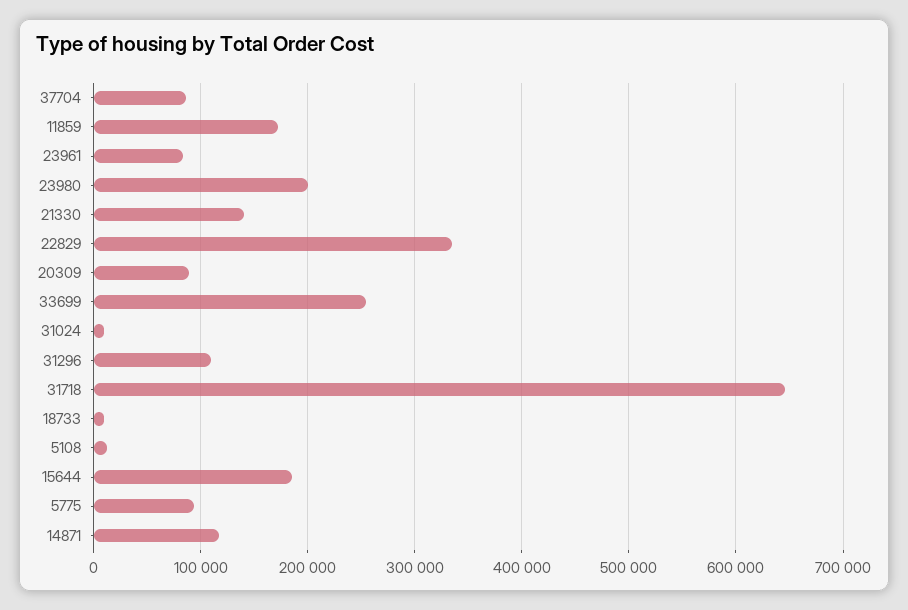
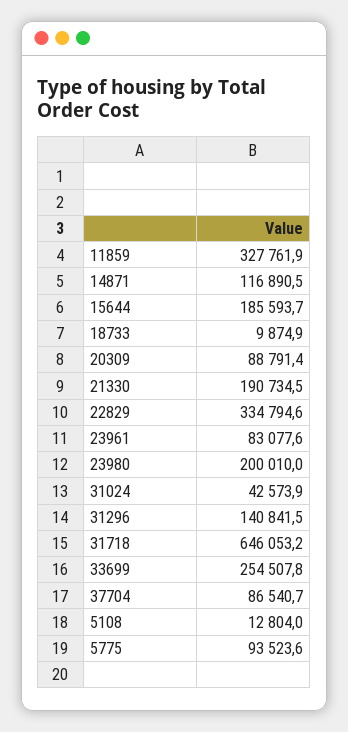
  {
    "37704": 86540.7,
-   "11859": 170000,
+   "11859": 327761.9,
    "23961": 83077.6,
    "23980": 200010,
-   "21330": 140000,
+   "21330": 190734.5,
    "22829": 334794.6,
    "20309": 88791.4,
    "33699": 254507.8,
-   "31024": 10000,
+   "31024": 42573.9,
-   "31296": 110000,
+   "31296": 140841.5,
    "31718": 646053.2,
    "18733": 9874.9,
    "5108": 12804,
    "15644": 185593.7,
    "5775": 93523.6,
    "14871": 116890.5
  }

